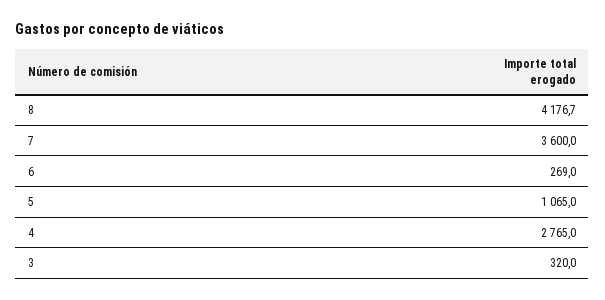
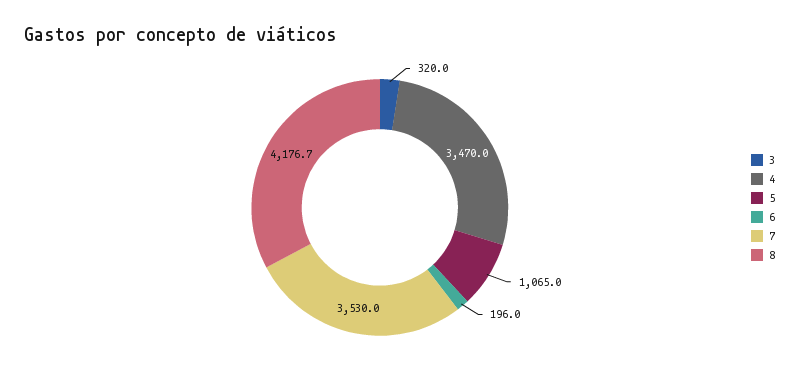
  {
    "8": 4176.7,
-   "7": 3600,
+   "7": 3530,
-   "6": 269,
+   "6": 196,
    "5": 1065,
-   "4": 2765,
+   "4": 3470,
    "3": 320
  }

